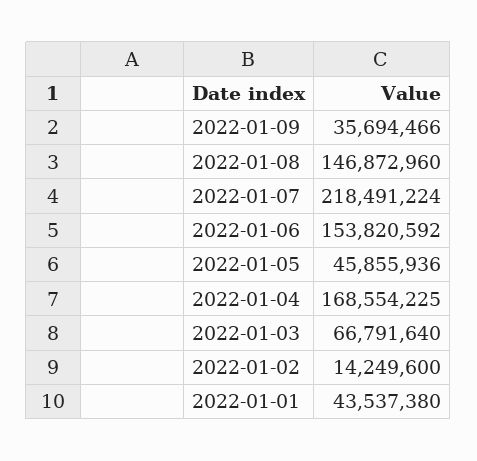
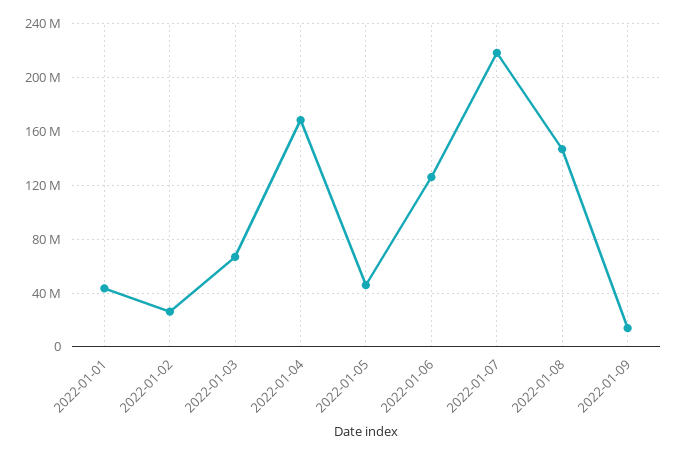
  {
-   "2022-01-09": 35694466,
+   "2022-01-09": 15000000,
    "2022-01-08": 146872960,
    "2022-01-07": 218491224,
-   "2022-01-06": 153820592,
+   "2022-01-06": 125000000,
    "2022-01-05": 45855936,
    "2022-01-04": 168554225,
    "2022-01-03": 66791640,
-   "2022-01-02": 14249600,
+   "2022-01-02": 25000000,
    "2022-01-01": 43537380
  }

